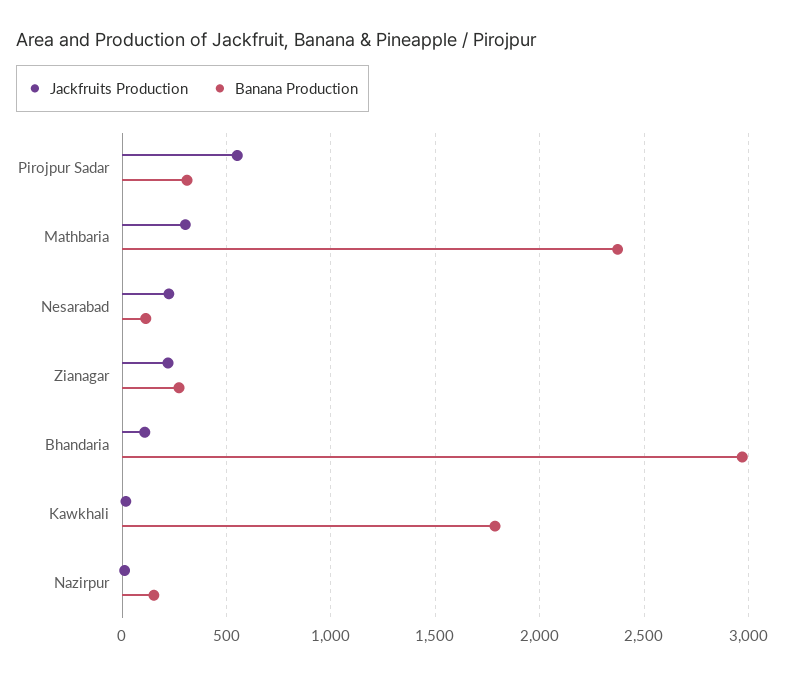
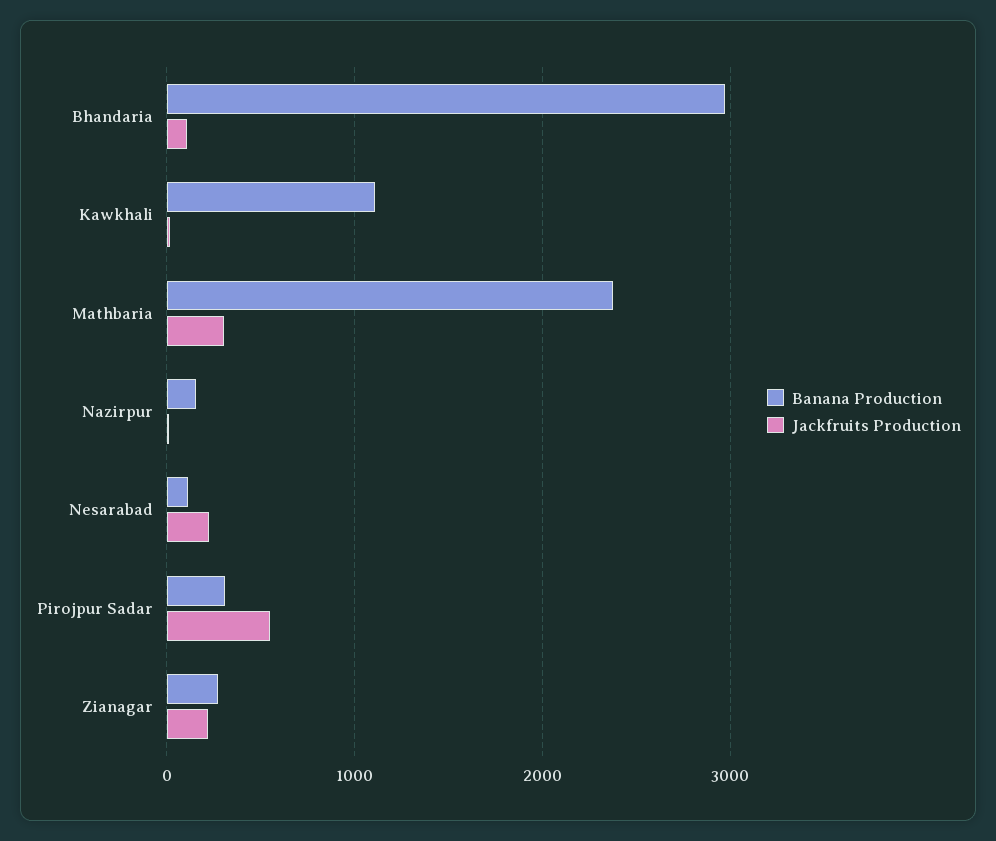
  {
    "Jackfruits Production": {
      "Pirojpur Sadar": 550,
      "Mathbaria": 300,
      "Nesarabad": 200,
      "Zianagar": 200,
      "Bhandaria": 100,
      "Kawkhali": 0,
      "Nazirpur": 0
    },
    "Banana Production": {
      "Pirojpur Sadar": 300,
      "Mathbaria": 2350,
      "Nesarabad": 100,
      "Zianagar": 250,
      "Bhandaria": 2950,
-     "Kawkhali": 1800,
+     "Kawkhali": 1100,
      "Nazirpur": 150
    }
  }

